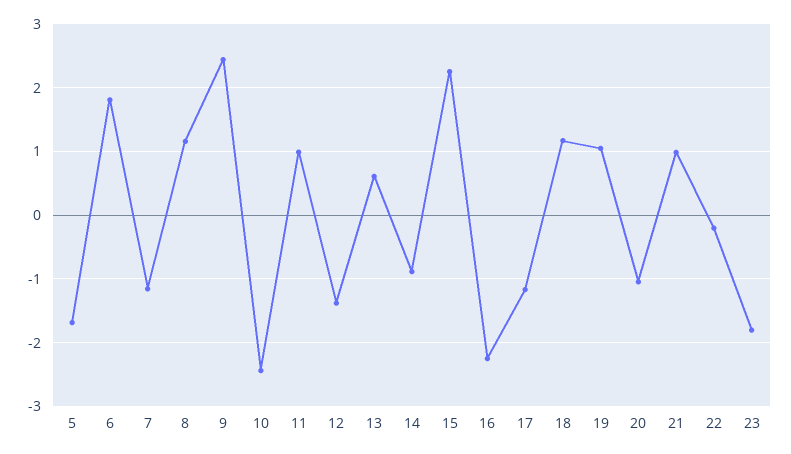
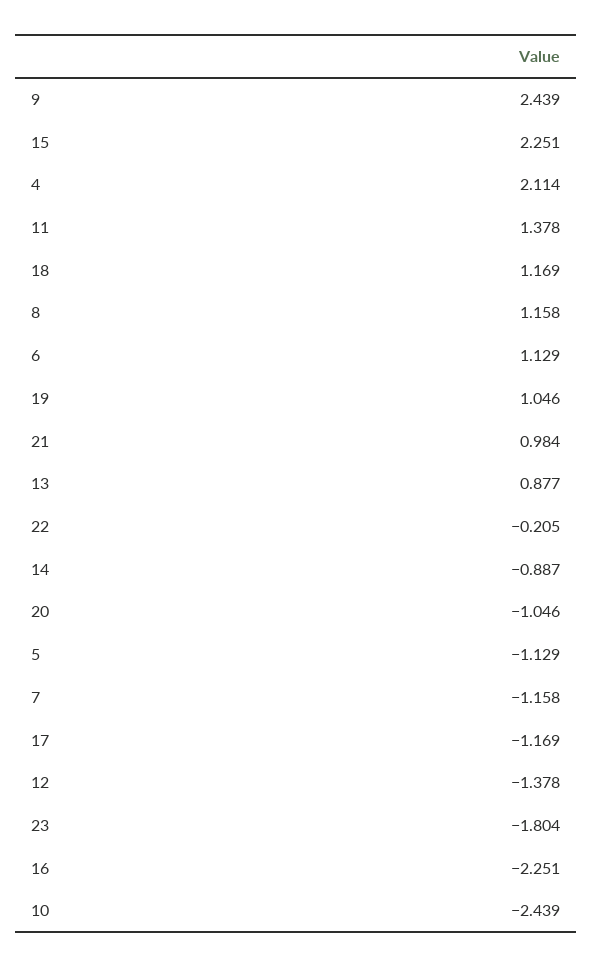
  {
-   "5": -1.7,
+   "5": -1.129,
-   "6": 1.8,
+   "6": 1.129,
    "7": -1.158,
    "8": 1.158,
    "9": 2.439,
    "10": -2.439,
-   "11": 1,
+   "11": 1.378,
    "12": -1.378,
-   "13": 0.6,
+   "13": 0.877,
    "14": -0.887,
    "15": 2.251,
    "16": -2.251,
    "17": -1.169,
    "18": 1.169,
    "19": 1.046,
    "20": -1.046,
    "21": 0.984,
    "22": -0.205,
-   "23": -1.804
+   "23": -1.804,
+   "4": 2.114
  }

